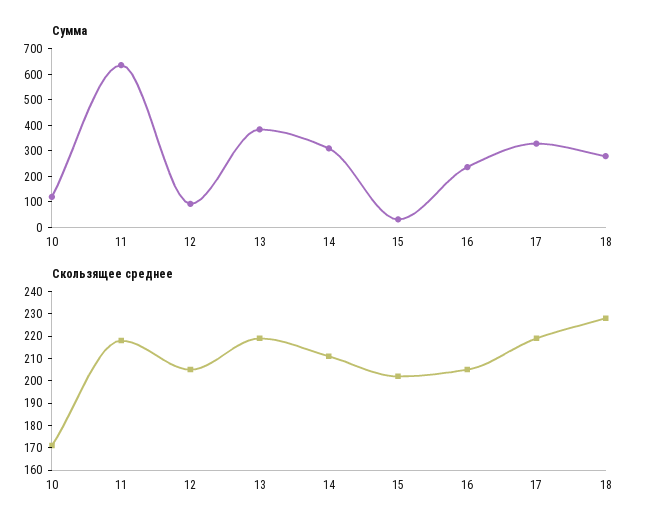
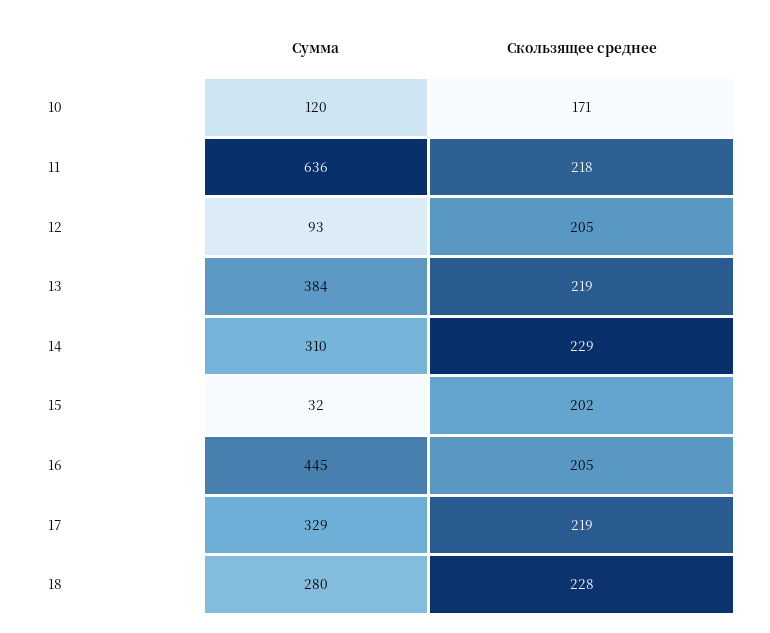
  {
    "Сумма": {
      "10": 120,
      "11": 636,
      "12": 93,
      "13": 384,
      "14": 310,
      "15": 32,
-     "16": 250,
+     "16": 445,
      "17": 329,
      "18": 280
    },
    "Скользящее среднее": {
      "10": 171,
      "11": 218,
      "12": 205,
      "13": 219,
-     "14": 210,
+     "14": 229,
      "15": 202,
      "16": 205,
      "17": 219,
      "18": 228
    }
  }

